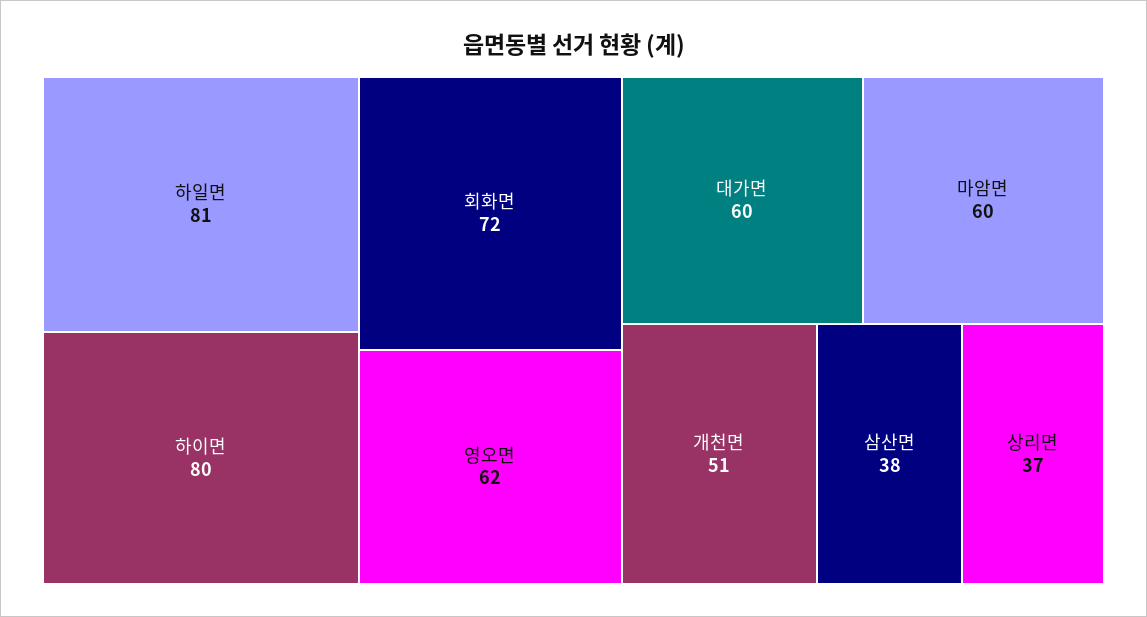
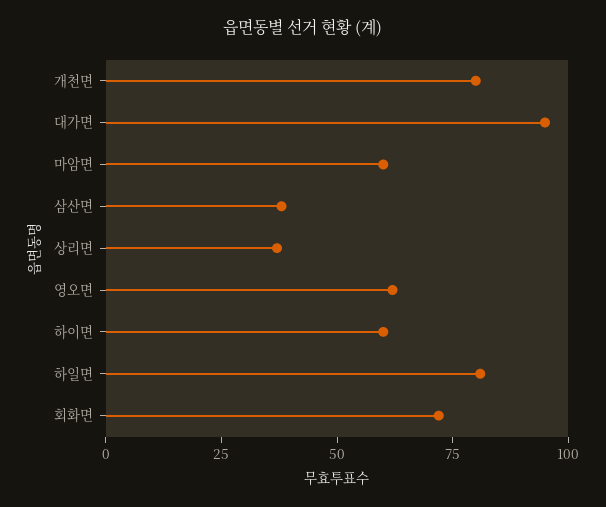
  {
    "하일면": 81,
-   "하이면": 80,
+   "하이면": 60,
    "회화면": 72,
    "영오면": 62,
-   "대가면": 60,
+   "대가면": 95,
    "마암면": 60,
-   "개천면": 51,
+   "개천면": 80,
    "삼산면": 38,
    "상리면": 37
  }

